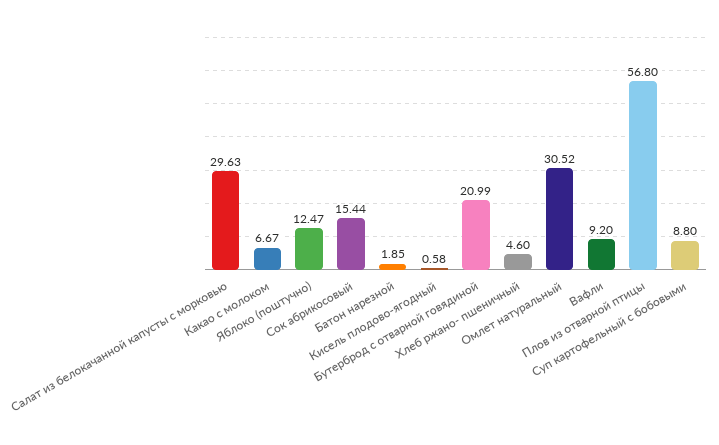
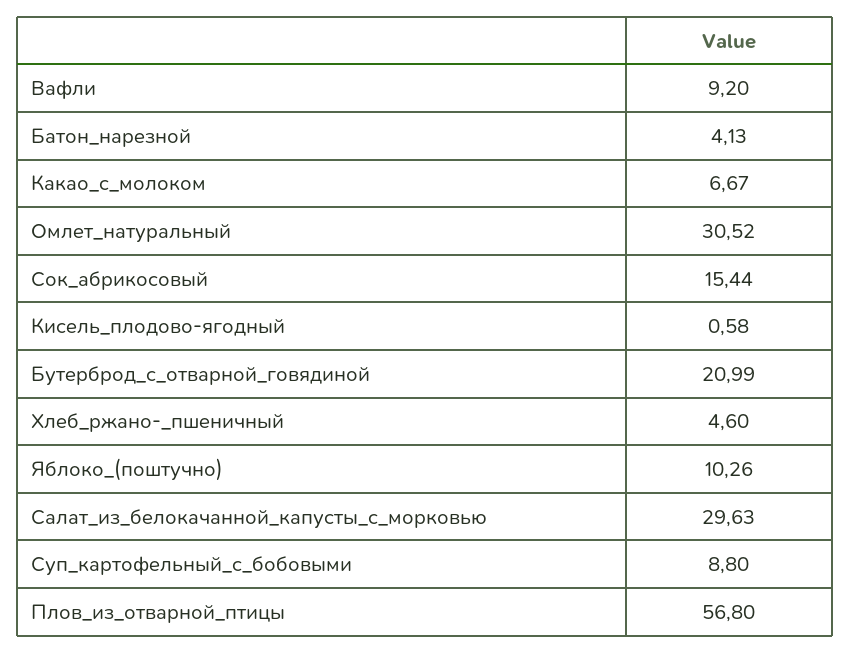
  {
    "Салат из белокачанной капусты с морковью": 29.63,
    "Какао с молоком": 6.67,
-   "Яблоко (поштучно)": 12.47,
+   "Яблоко (поштучно)": 10.26,
    "Сок абрикосовый": 15.44,
-   "Батон нарезной": 1.85,
+   "Батон нарезной": 4.13,
    "Кисель плодово-ягодный": 0.58,
    "Бутерброд с отварной говядиной": 20.99,
    "Хлеб ржано- пшеничный": 4.6,
    "Омлет натуральный": 30.52,
    "Вафли": 9.2,
    "Плов из отварной птицы": 56.8,
    "Суп картофельный с бобовыми": 8.8
  }

